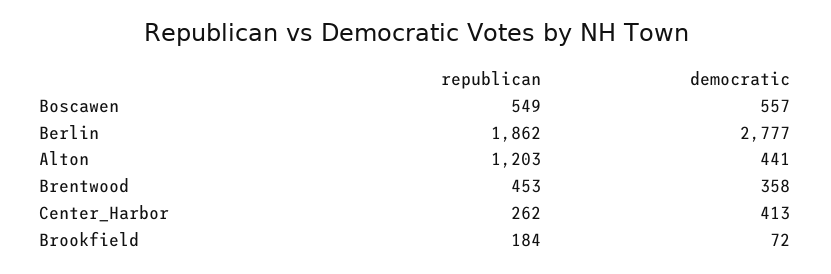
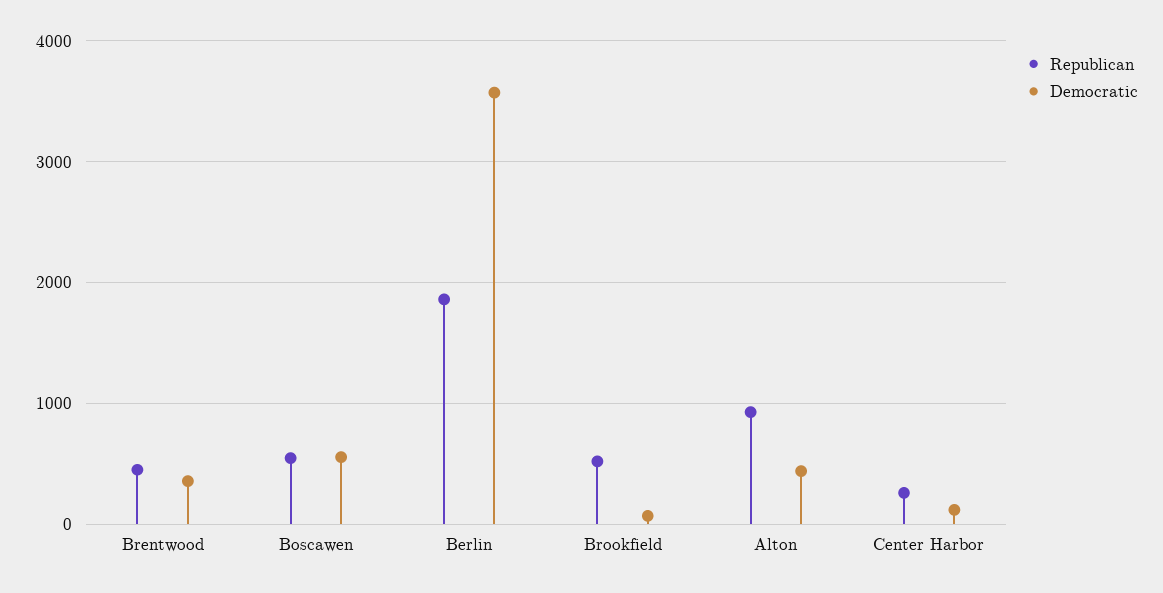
  {
    "republican": {
      "Boscawen": 549,
      "Berlin": 1862,
-     "Alton": 1203,
+     "Alton": 900,
      "Brentwood": 453,
      "Center_Harbor": 262,
-     "Brookfield": 184
+     "Brookfield": 500
    },
    "democratic": {
      "Boscawen": 557,
-     "Berlin": 2777,
+     "Berlin": 3600,
      "Alton": 441,
      "Brentwood": 358,
-     "Center_Harbor": 413,
+     "Center_Harbor": 100,
      "Brookfield": 72
    }
  }

